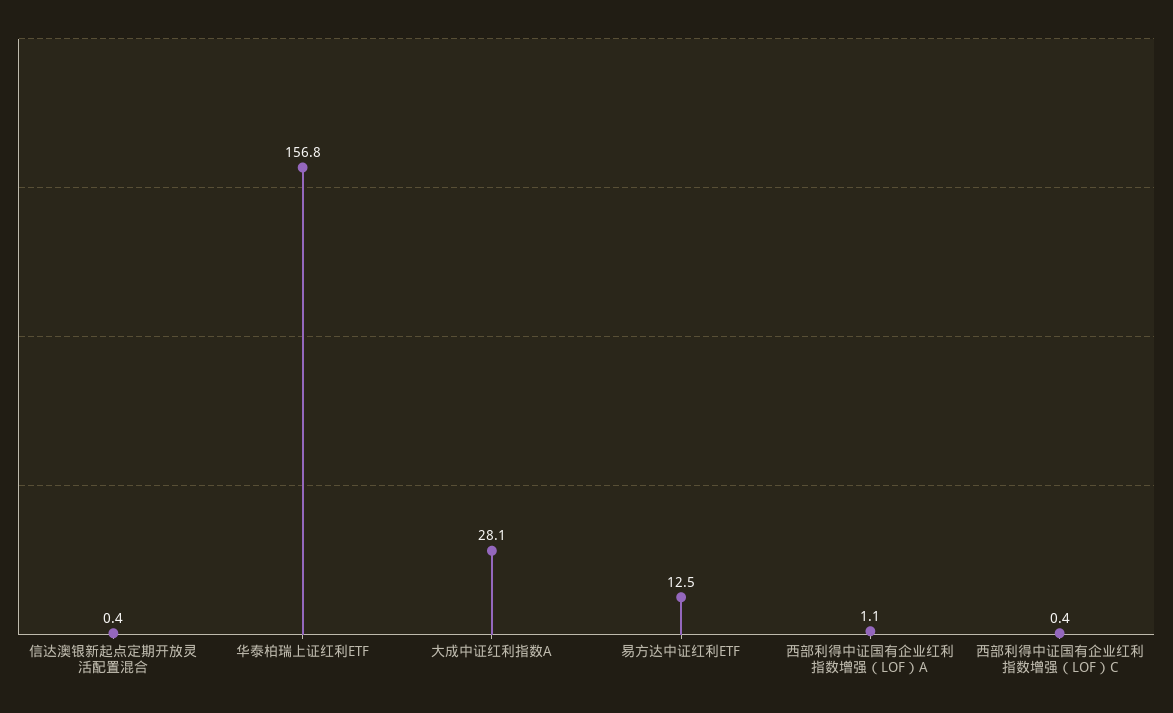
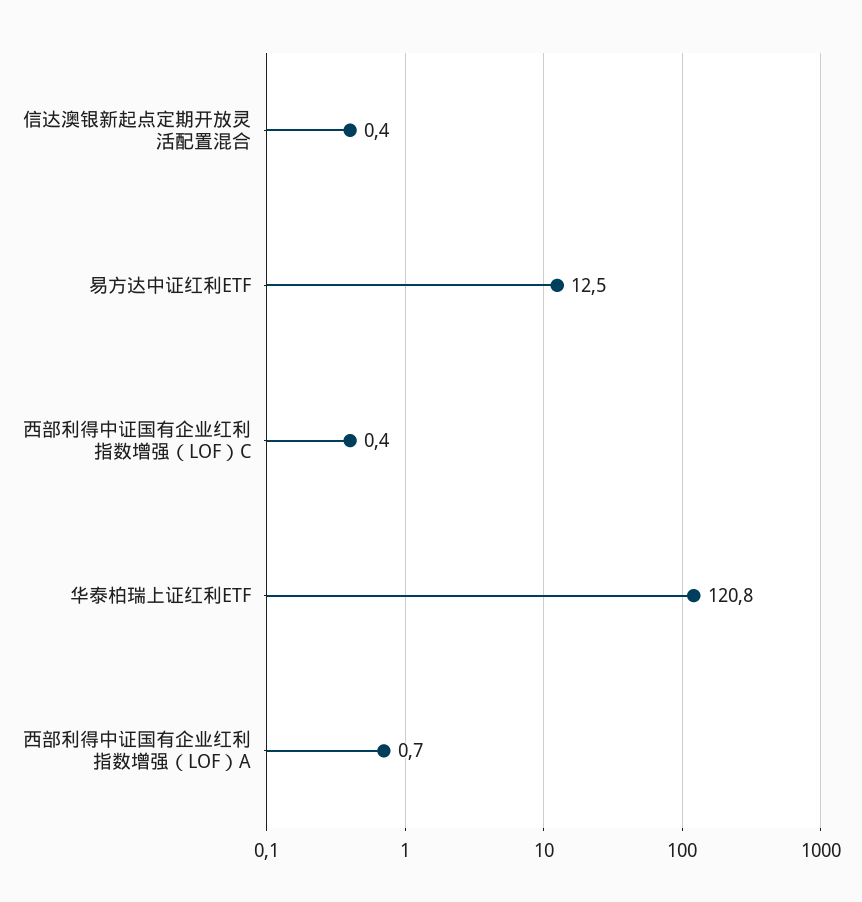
  {
    "信达澳银新起点定期开放灵活配置混合": 0.4,
-   "华泰柏瑞上证红利ETF": 156.8,
+   "华泰柏瑞上证红利ETF": 120.8,
-   "大成中证红利指数A": 28.1,
    "易方达中证红利ETF": 12.5,
-   "西部利得中证国有企业红利指数增强（LOF）A": 1.1,
+   "西部利得中证国有企业红利指数增强（LOF）A": 0.7,
    "西部利得中证国有企业红利指数增强（LOF）C": 0.4
  }

